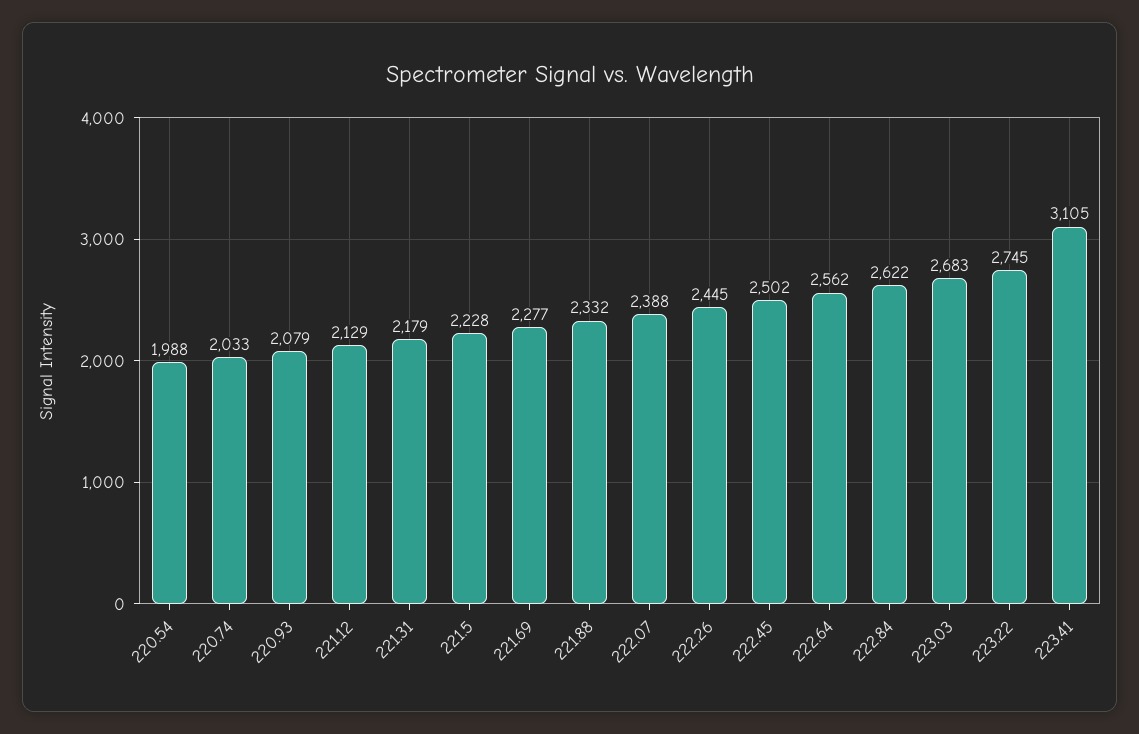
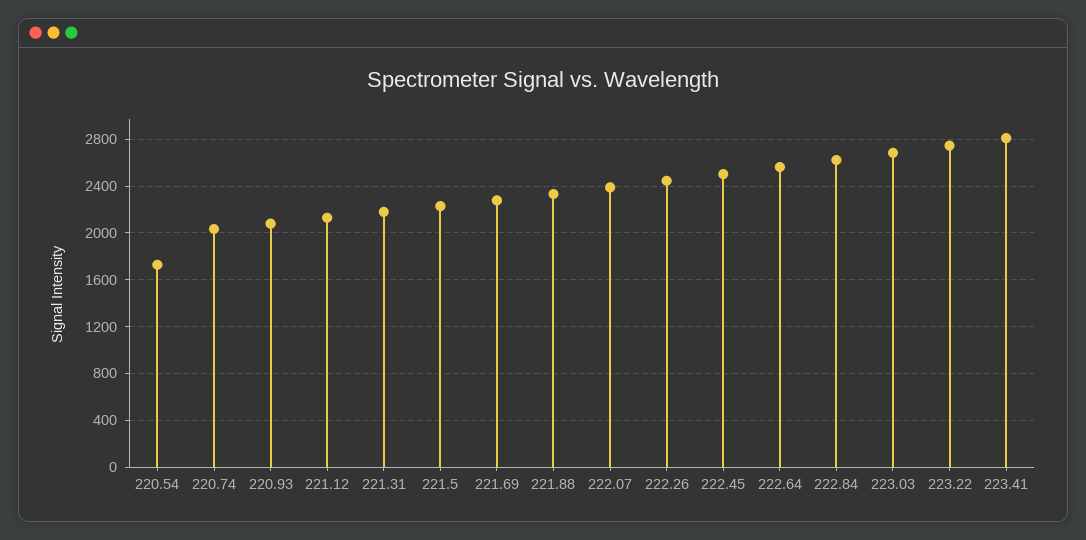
  {
-   "220.54": 1988,
+   "220.54": 1700,
    "220.74": 2033,
    "220.93": 2079,
    "221.12": 2129,
    "221.31": 2179,
    "221.5": 2228,
    "221.69": 2277,
    "221.88": 2332,
    "222.07": 2388,
    "222.26": 2445,
    "222.45": 2502,
    "222.64": 2562,
    "222.84": 2622,
    "223.03": 2683,
    "223.22": 2745,
-   "223.41": 3105
+   "223.41": 2800
  }

